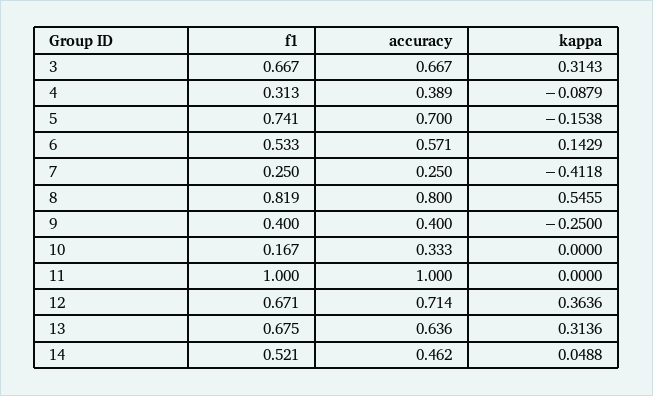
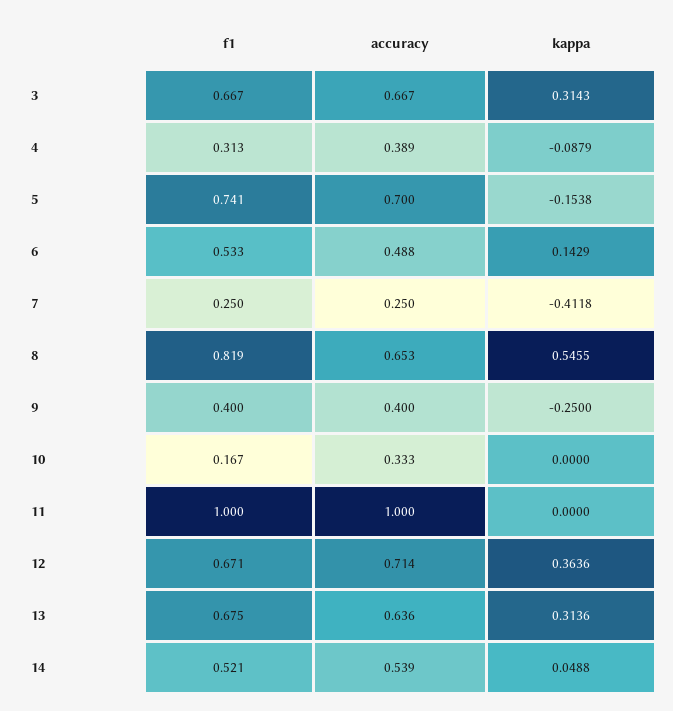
  {
    "f1": {
      "3": 0.667,
      "4": 0.313,
      "5": 0.741,
      "6": 0.533,
      "7": 0.25,
      "8": 0.819,
      "9": 0.4,
      "10": 0.167,
      "11": 1,
      "12": 0.671,
      "13": 0.675,
      "14": 0.521
    },
    "accuracy": {
      "3": 0.667,
      "4": 0.389,
      "5": 0.7,
-     "6": 0.571,
+     "6": 0.488,
      "7": 0.25,
-     "8": 0.8,
+     "8": 0.653,
      "9": 0.4,
      "10": 0.333,
      "11": 1,
      "12": 0.714,
      "13": 0.636,
-     "14": 0.462
+     "14": 0.539
    },
    "kappa": {
      "3": 0.3143,
      "4": -0.0879,
      "5": -0.1538,
      "6": 0.1429,
      "7": -0.4118,
      "8": 0.5455,
      "9": -0.25,
      "10": 0,
      "11": 0,
      "12": 0.3636,
      "13": 0.3136,
      "14": 0.0488
    }
  }

